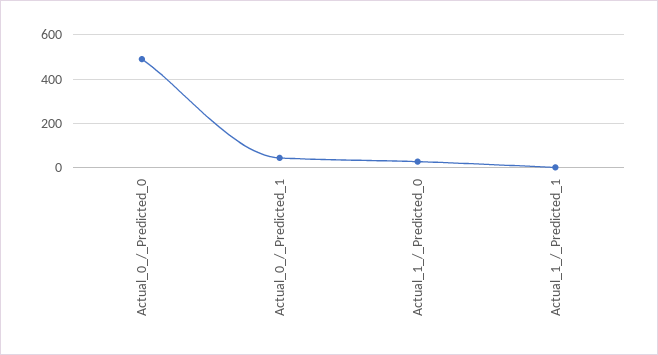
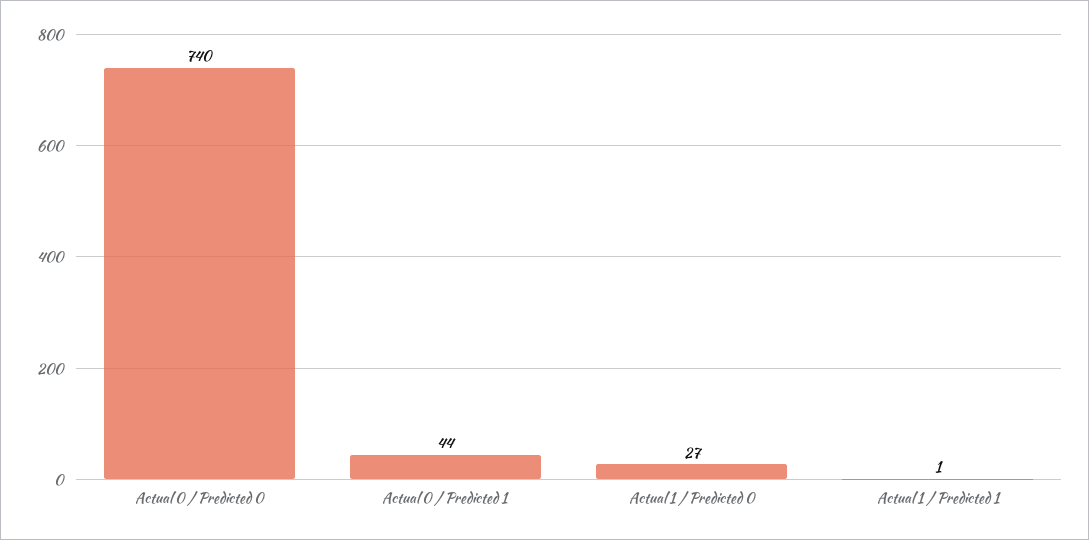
  {
-   "Actual_0_/_Predicted_0": 500,
+   "Actual_0_/_Predicted_0": 740,
    "Actual_0_/_Predicted_1": 44,
    "Actual_1_/_Predicted_0": 27,
    "Actual_1_/_Predicted_1": 1
  }

